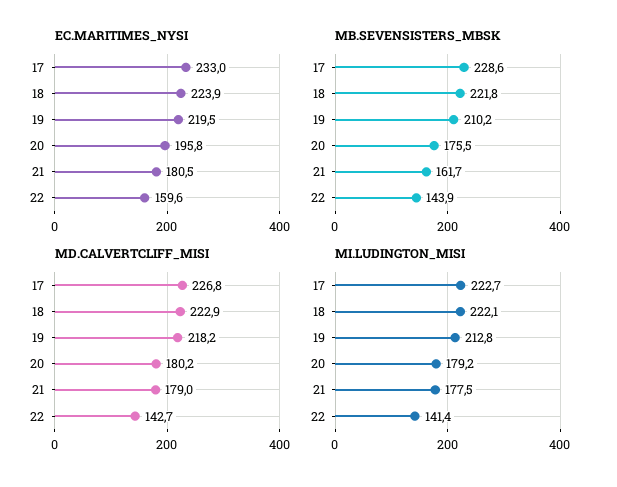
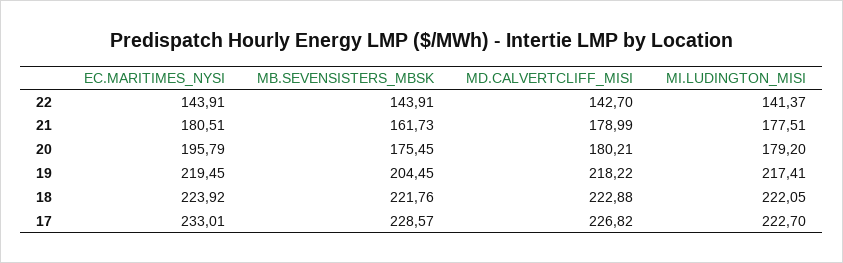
  {
    "EC.MARITIMES_NYSI": {
      "17": 233.01,
      "18": 223.92,
      "19": 219.45,
      "20": 195.79,
      "21": 180.51,
-     "22": 159.6
+     "22": 143.91
    },
    "MB.SEVENSISTERS_MBSK": {
      "17": 228.57,
      "18": 221.76,
-     "19": 210.2,
+     "19": 204.45,
      "20": 175.45,
      "21": 161.73,
      "22": 143.91
    },
    "MD.CALVERTCLIFF_MISI": {
      "17": 226.82,
      "18": 222.88,
      "19": 218.22,
      "20": 180.21,
      "21": 178.99,
      "22": 142.7
    },
    "MI.LUDINGTON_MISI": {
      "17": 222.7,
      "18": 222.05,
-     "19": 212.8,
+     "19": 217.41,
      "20": 179.2,
      "21": 177.51,
      "22": 141.37
    }
  }

